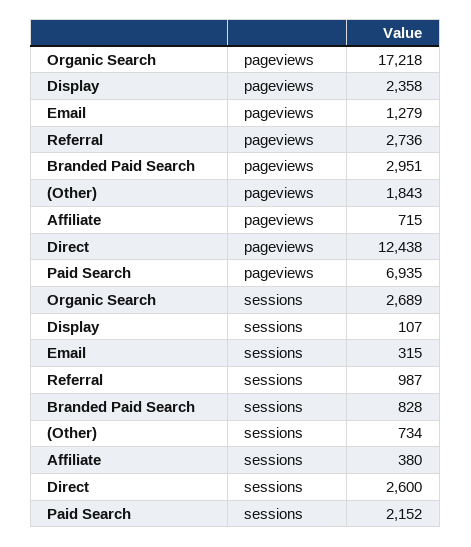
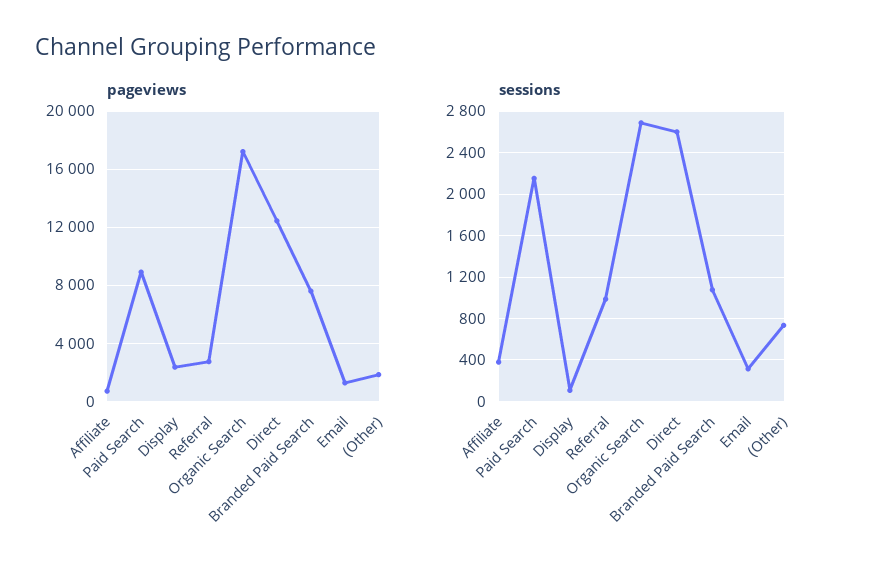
  {
    "pageviews": {
      "Organic Search": 17218,
      "Display": 2358,
      "Email": 1279,
      "Referral": 2736,
-     "Branded Paid Search": 2951,
+     "Branded Paid Search": 7500,
      "(Other)": 1843,
      "Affiliate": 715,
      "Direct": 12438,
-     "Paid Search": 6935
+     "Paid Search": 9000
    },
    "sessions": {
      "Organic Search": 2689,
      "Display": 107,
      "Email": 315,
      "Referral": 987,
-     "Branded Paid Search": 828,
+     "Branded Paid Search": 1100,
      "(Other)": 734,
      "Affiliate": 380,
      "Direct": 2600,
      "Paid Search": 2152
    }
  }

